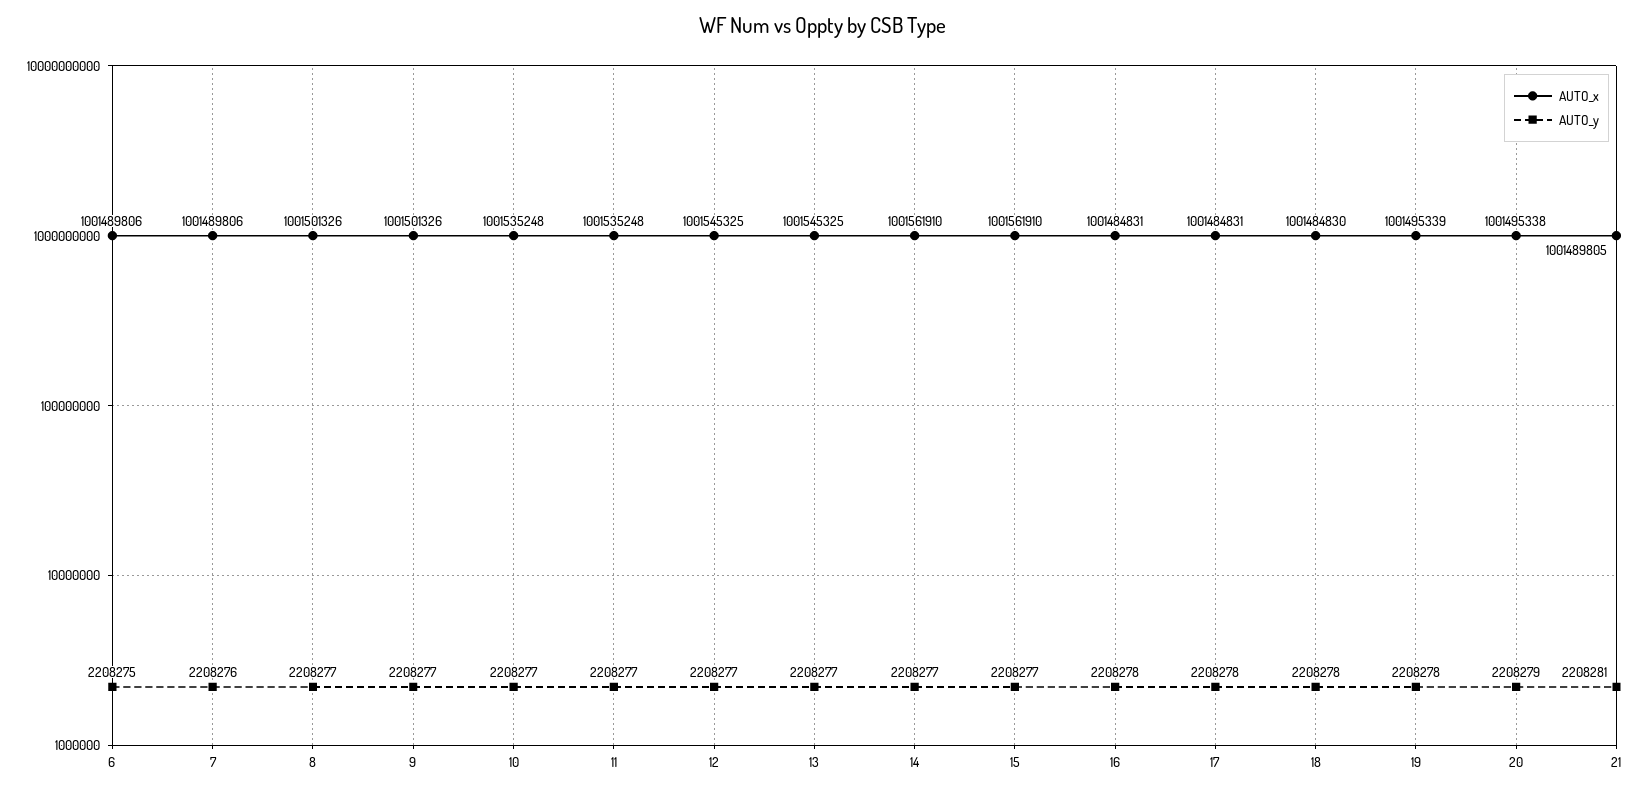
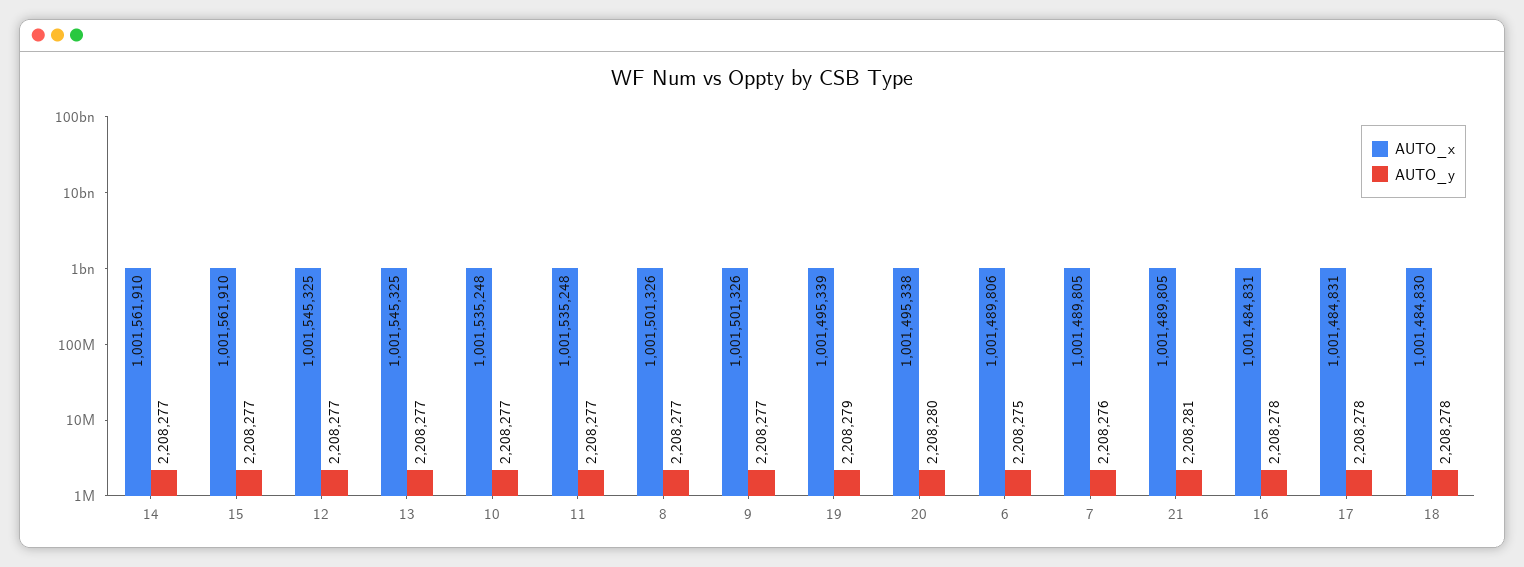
  {
    "AUTO_x": {
      "6": 1001489806,
-     "7": 1001489806,
+     "7": 1001489805,
      "8": 1001501326,
      "9": 1001501326,
      "10": 1001535248,
      "11": 1001535248,
      "12": 1001545325,
      "13": 1001545325,
      "14": 1001561910,
      "15": 1001561910,
      "16": 1001484831,
      "17": 1001484831,
      "18": 1001484830,
      "19": 1001495339,
      "20": 1001495338,
      "21": 1001489805
    },
    "AUTO_y": {
      "6": 2208275,
      "7": 2208276,
      "8": 2208277,
      "9": 2208277,
      "10": 2208277,
      "11": 2208277,
      "12": 2208277,
      "13": 2208277,
      "14": 2208277,
      "15": 2208277,
      "16": 2208278,
      "17": 2208278,
      "18": 2208278,
-     "19": 2208278,
+     "19": 2208279,
-     "20": 2208279,
+     "20": 2208280,
      "21": 2208281
    }
  }

